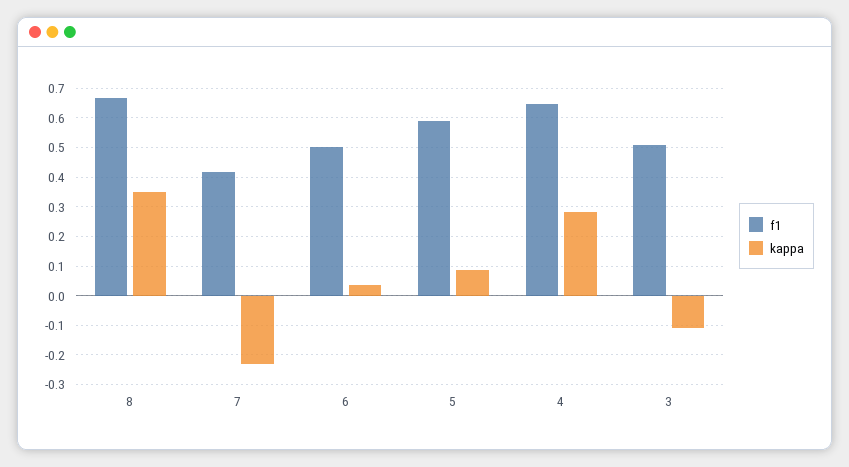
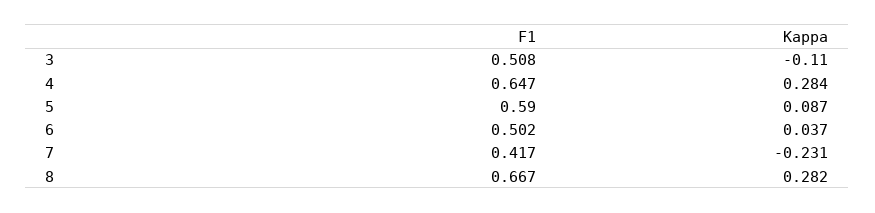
  {
    "f1": {
      "8": 0.667,
      "7": 0.417,
      "6": 0.502,
      "5": 0.59,
      "4": 0.647,
      "3": 0.508
    },
    "kappa": {
-     "8": 0.35,
+     "8": 0.282,
      "7": -0.231,
      "6": 0.037,
      "5": 0.087,
      "4": 0.284,
      "3": -0.11
    }
  }

